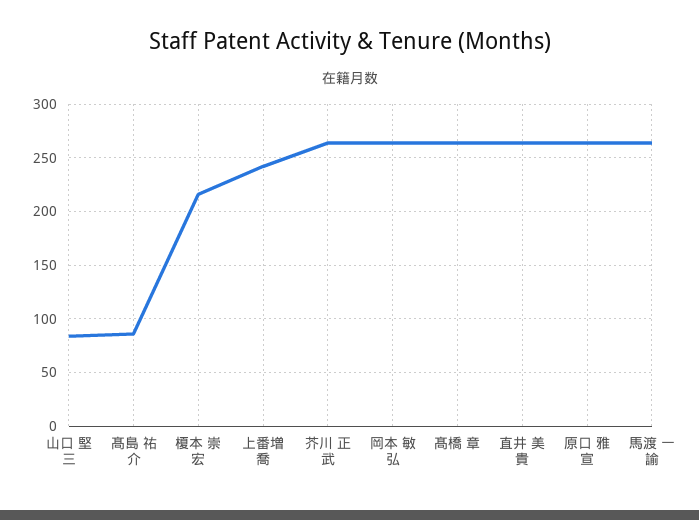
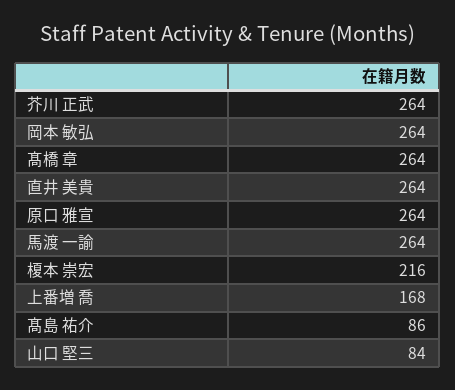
  {
    "山口 堅三": 84,
    "髙島 祐介": 86,
    "榎本 崇宏": 216,
-   "上番増 喬": 240,
+   "上番増 喬": 168,
    "芥川 正武": 264,
    "岡本 敏弘": 264,
    "髙橋 章": 264,
    "直井 美貴": 264,
    "原口 雅宣": 264,
    "馬渡 一諭": 264
  }

